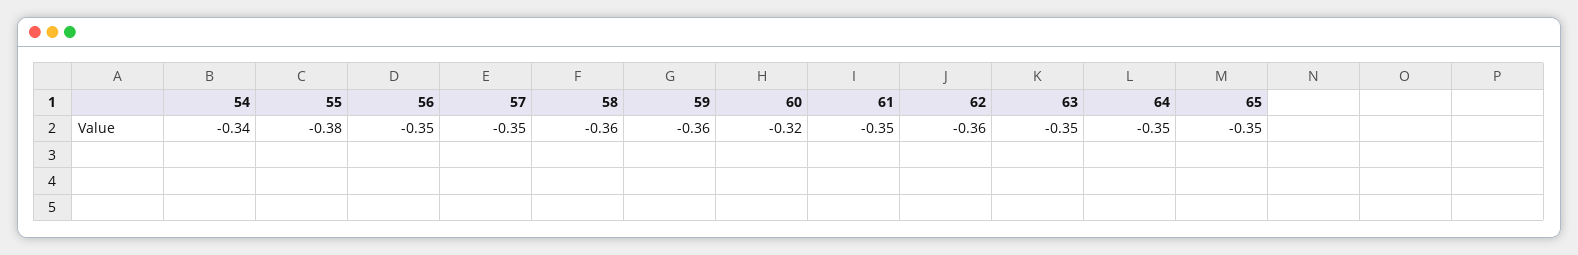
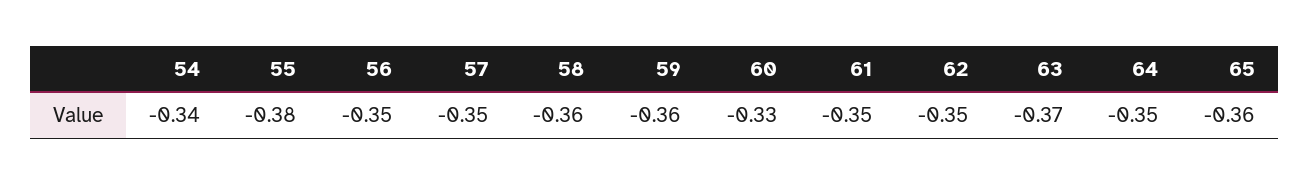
  {
    "54": -0.34,
    "55": -0.38,
    "56": -0.35,
    "57": -0.35,
    "58": -0.36,
    "59": -0.36,
-   "60": -0.32,
+   "60": -0.33,
    "61": -0.35,
-   "62": -0.36,
+   "62": -0.35,
-   "63": -0.35,
+   "63": -0.37,
    "64": -0.35,
-   "65": -0.35
+   "65": -0.36
  }

